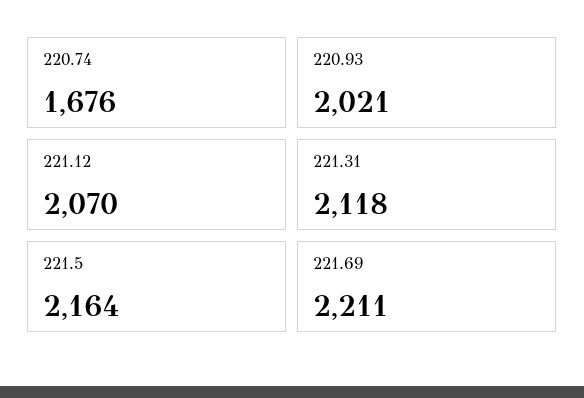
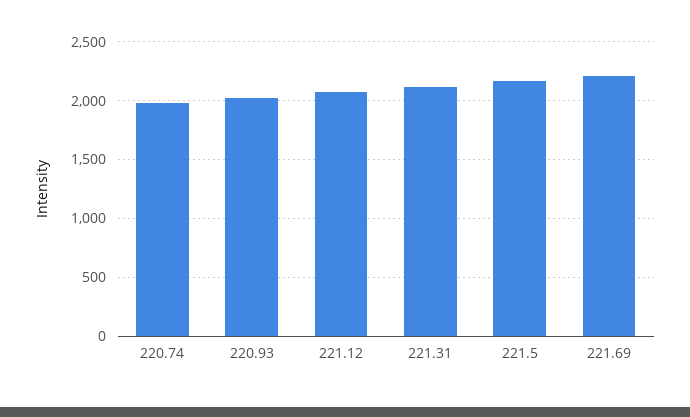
  {
-   "220.74": 1676,
+   "220.74": 2000,
    "220.93": 2021,
    "221.12": 2070,
    "221.31": 2118,
    "221.5": 2164,
    "221.69": 2211
  }

